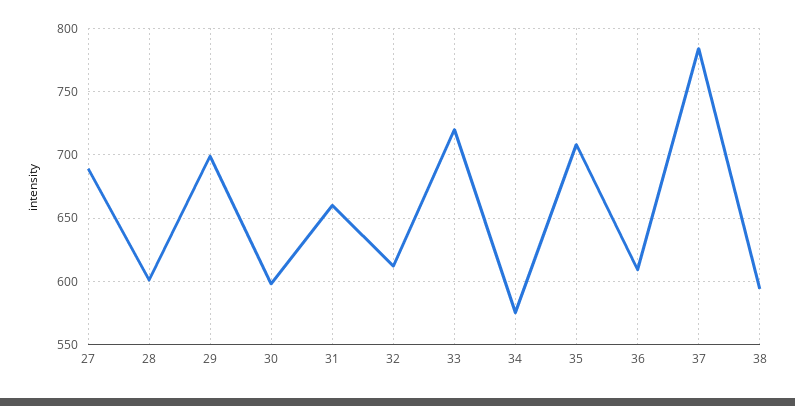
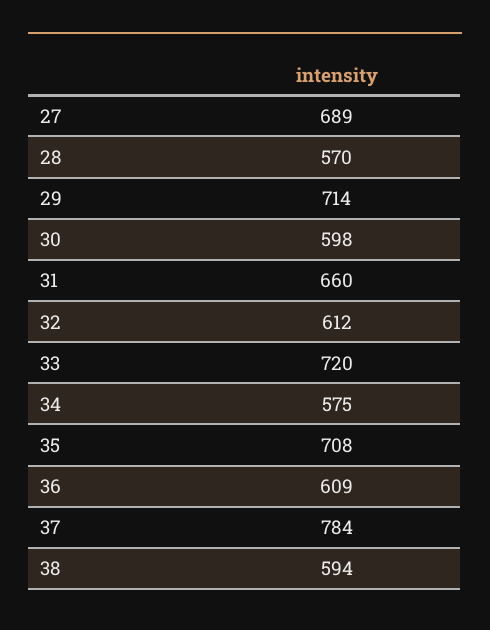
  {
    "27": 689,
-   "28": 600,
+   "28": 570,
-   "29": 700,
+   "29": 714,
    "30": 598,
    "31": 660,
    "32": 612,
    "33": 720,
    "34": 575,
    "35": 708,
    "36": 609,
    "37": 784,
    "38": 594
  }

